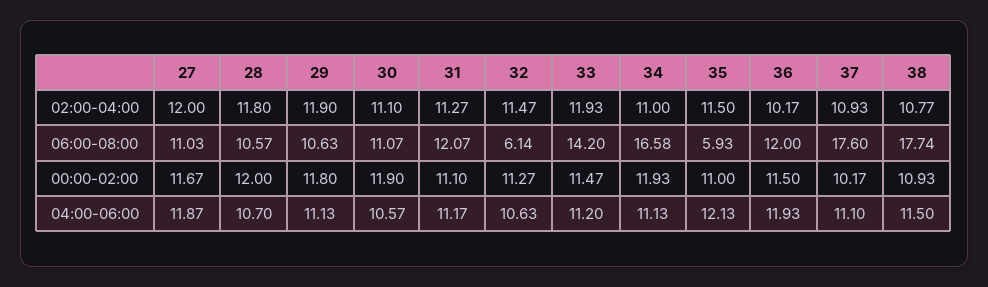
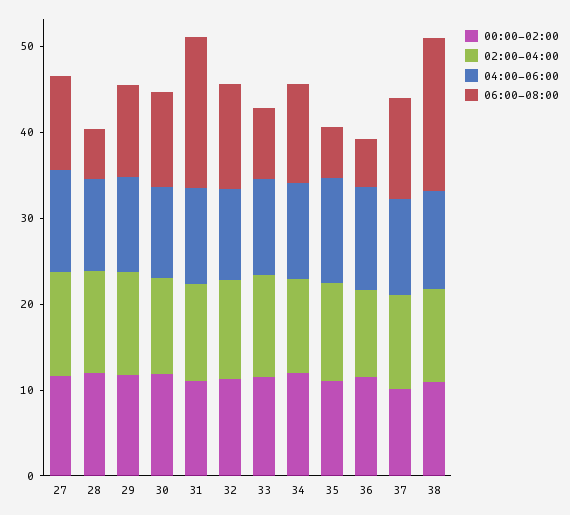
  {
    "02:00-04:00": {
      "27": 12,
      "28": 11.8,
      "29": 11.9,
      "30": 11.1,
      "31": 11.27,
      "32": 11.47,
      "33": 11.93,
      "34": 11,
      "35": 11.5,
      "36": 10.17,
      "37": 10.93,
      "38": 10.77
    },
    "06:00-08:00": {
      "27": 11.03,
-     "28": 10.57,
+     "28": 6,
      "29": 10.63,
      "30": 11.07,
-     "31": 12.07,
+     "31": 18,
-     "32": 6.14,
+     "32": 12,
-     "33": 14.2,
+     "33": 8,
-     "34": 16.58,
+     "34": 12,
      "35": 5.93,
-     "36": 12,
+     "36": 6,
-     "37": 17.6,
+     "37": 12,
      "38": 17.74
    },
    "00:00-02:00": {
      "27": 11.67,
      "28": 12,
      "29": 11.8,
      "30": 11.9,
      "31": 11.1,
      "32": 11.27,
      "33": 11.47,
      "34": 11.93,
      "35": 11,
      "36": 11.5,
      "37": 10.17,
      "38": 10.93
    },
    "04:00-06:00": {
      "27": 11.87,
      "28": 10.7,
      "29": 11.13,
      "30": 10.57,
      "31": 11.17,
      "32": 10.63,
      "33": 11.2,
      "34": 11.13,
      "35": 12.13,
      "36": 11.93,
      "37": 11.1,
      "38": 11.5
    }
  }

